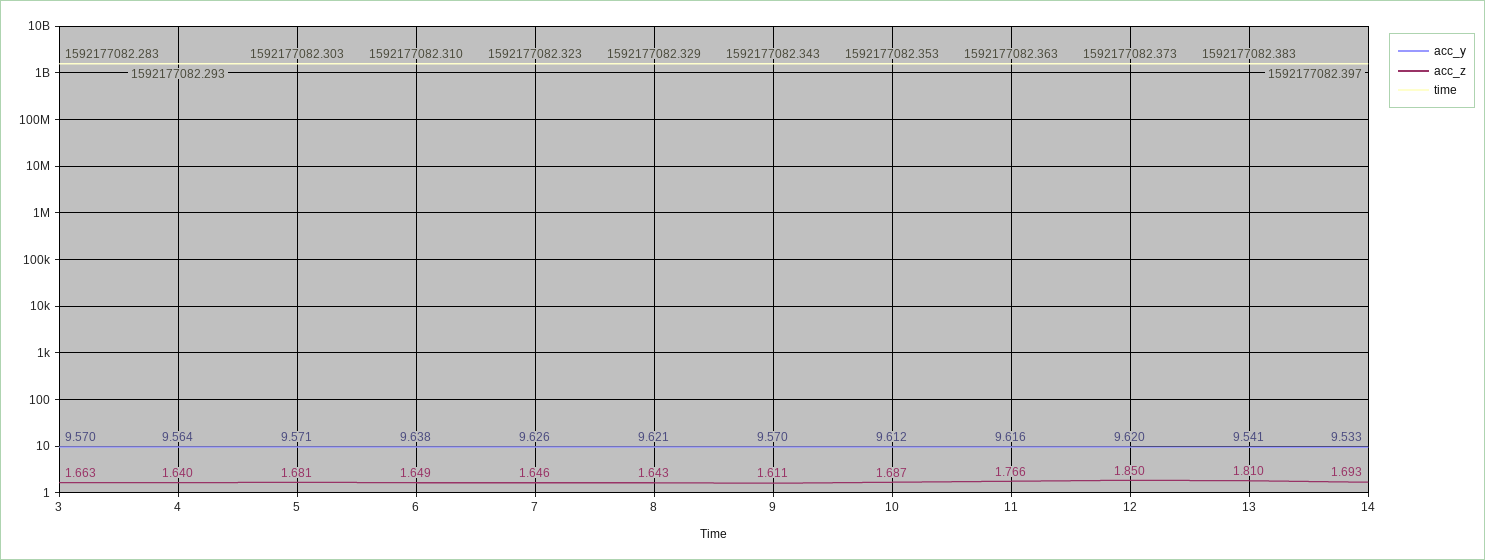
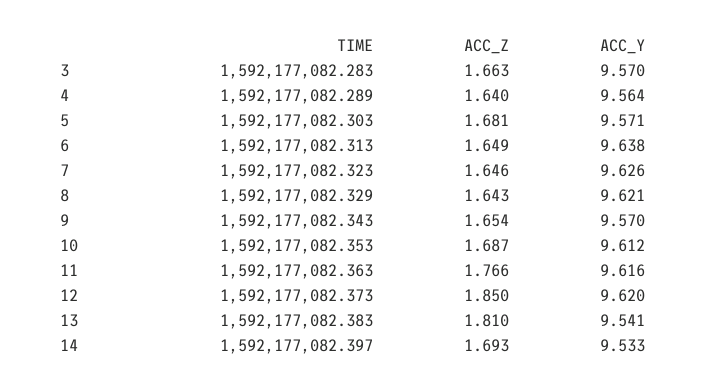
  {
    "acc_y": {
      "3": 9.57,
      "4": 9.564,
      "5": 9.571,
      "6": 9.638,
      "7": 9.626,
      "8": 9.621,
      "9": 9.57,
      "10": 9.612,
      "11": 9.616,
      "12": 9.62,
      "13": 9.541,
      "14": 9.533
    },
    "acc_z": {
      "3": 1.663,
      "4": 1.64,
      "5": 1.681,
      "6": 1.649,
      "7": 1.646,
      "8": 1.643,
-     "9": 1.611,
+     "9": 1.654,
      "10": 1.687,
      "11": 1.766,
      "12": 1.85,
      "13": 1.81,
      "14": 1.693
    },
    "time": {
      "3": 1592177082.283,
-     "4": 1592177082.293,
+     "4": 1592177082.289,
      "5": 1592177082.303,
-     "6": 1592177082.31,
+     "6": 1592177082.313,
      "7": 1592177082.323,
      "8": 1592177082.329,
      "9": 1592177082.343,
      "10": 1592177082.353,
      "11": 1592177082.363,
      "12": 1592177082.373,
      "13": 1592177082.383,
      "14": 1592177082.397
    }
  }

